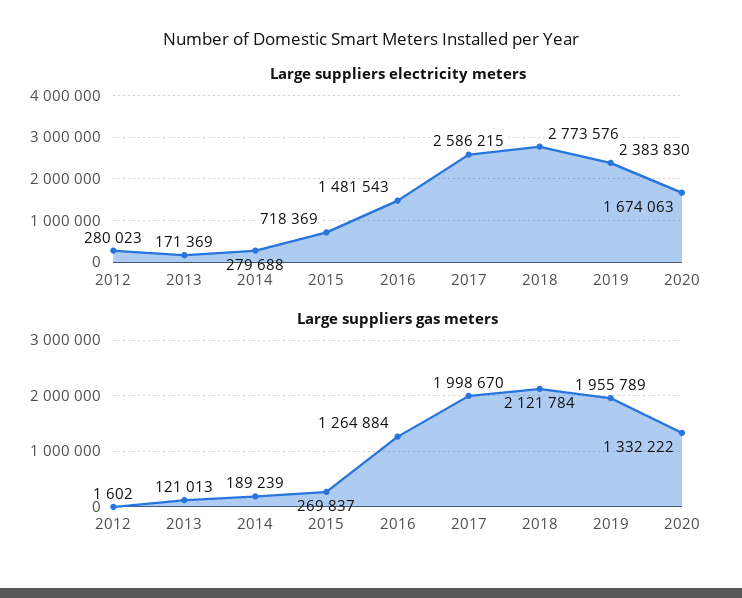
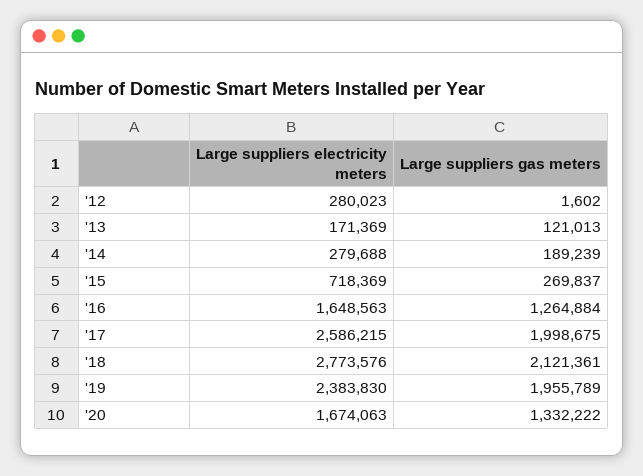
  {
    "Large suppliers electricity meters": {
      "2012": 280023,
      "2013": 171369,
      "2014": 279688,
      "2015": 718369,
-     "2016": 1481543,
+     "2016": 1648563,
      "2017": 2586215,
      "2018": 2773576,
      "2019": 2383830,
      "2020": 1674063
    },
    "Large suppliers gas meters": {
      "2012": 1602,
      "2013": 121013,
      "2014": 189239,
      "2015": 269837,
      "2016": 1264884,
-     "2017": 1998670,
+     "2017": 1998675,
-     "2018": 2121784,
+     "2018": 2121361,
      "2019": 1955789,
      "2020": 1332222
    }
  }

